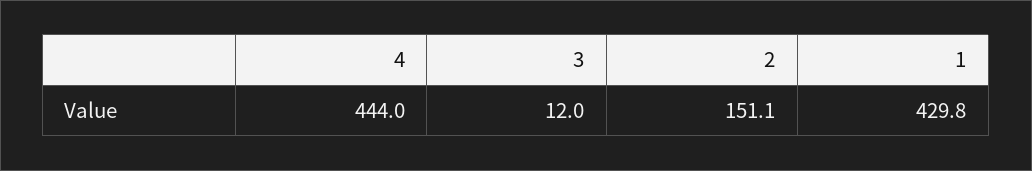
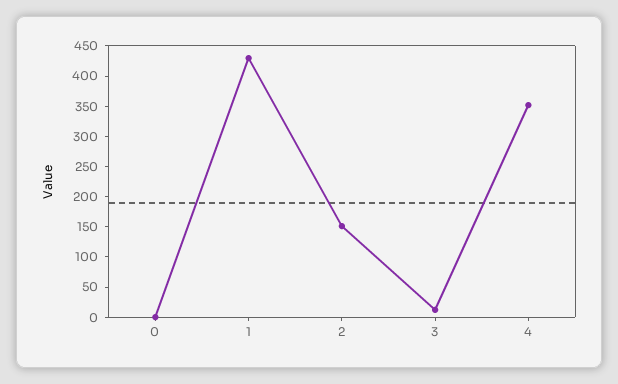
  {
-   "4": 444,
+   "4": 350,
    "3": 12,
    "2": 151.1,
-   "1": 429.8
+   "1": 429.8,
+   "0": 0
  }

